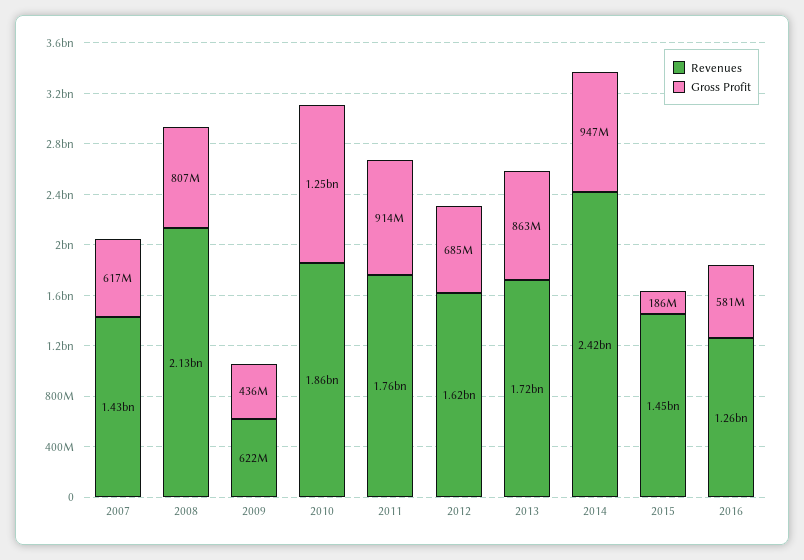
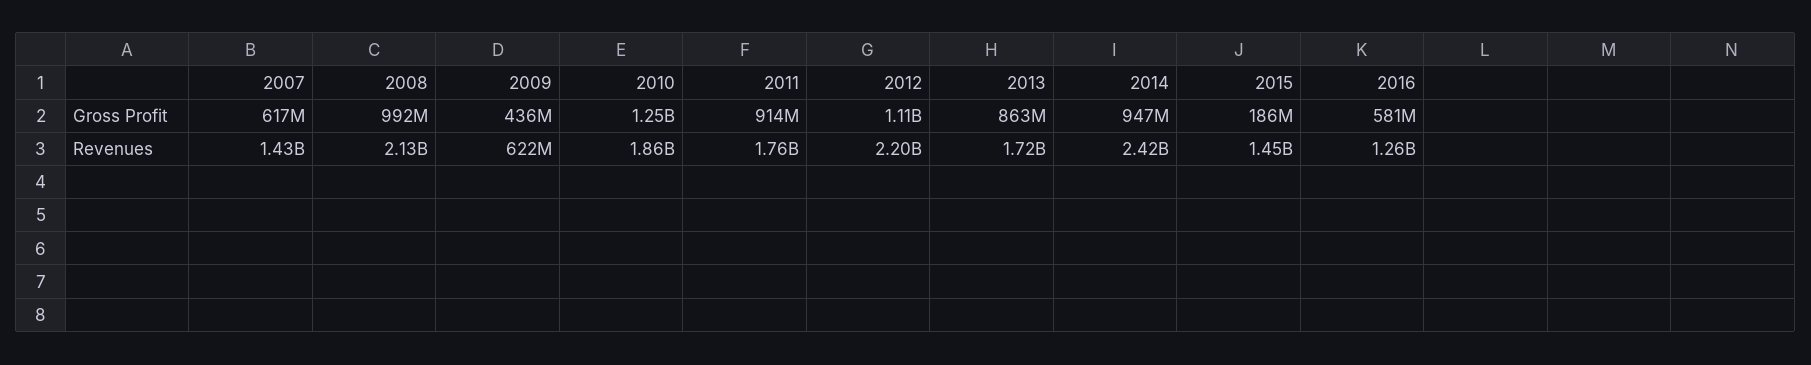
  {
    "Revenues": {
      "2007": 1430000000,
      "2008": 2130000000,
      "2009": 622000000,
      "2010": 1860000000,
      "2011": 1760000000,
-     "2012": 1620000000,
+     "2012": 2200000000,
      "2013": 1720000000,
      "2014": 2420000000,
      "2015": 1450000000,
      "2016": 1260000000
    },
    "Gross Profit": {
      "2007": 617000000,
-     "2008": 807000000,
+     "2008": 992000000,
      "2009": 436000000,
      "2010": 1250000000,
      "2011": 914000000,
-     "2012": 685000000,
+     "2012": 1110000000,
      "2013": 863000000,
      "2014": 947000000,
      "2015": 186000000,
      "2016": 581000000
    }
  }

